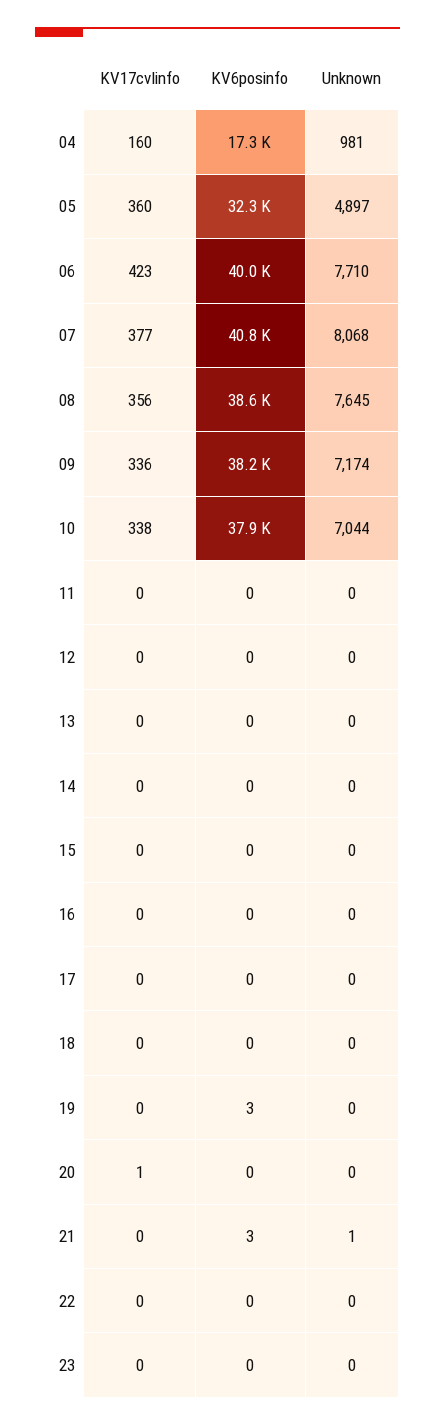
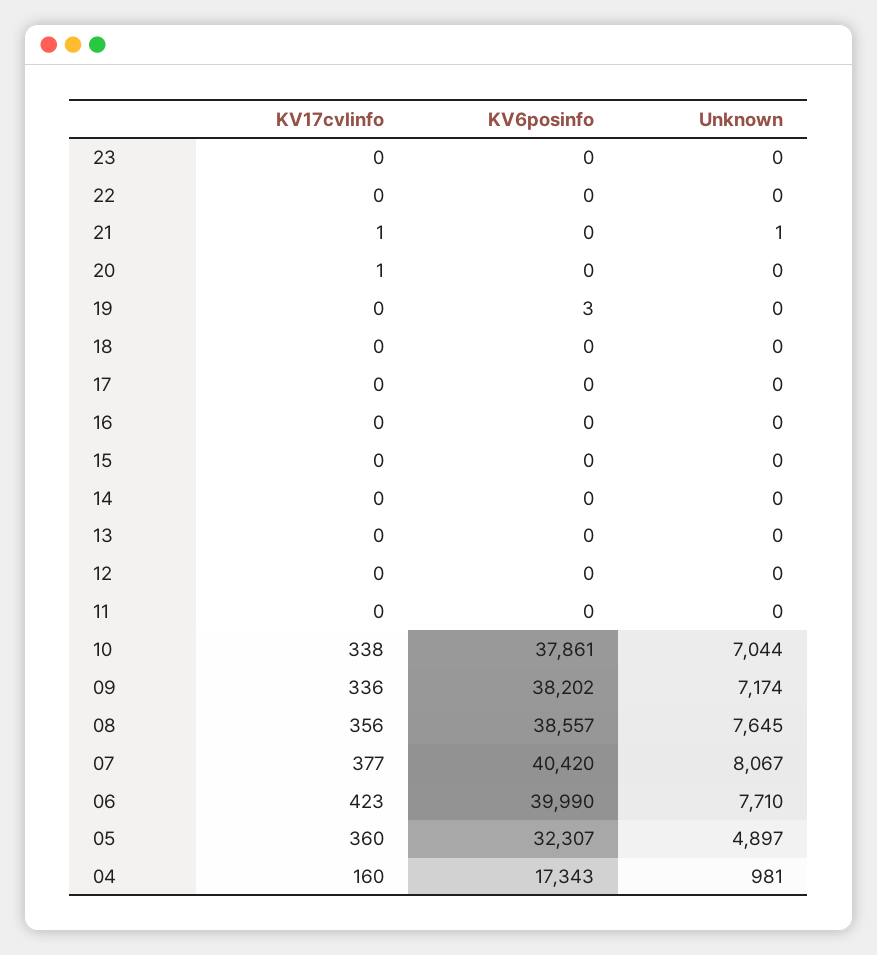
  {
    "KV17cvlinfo": {
      "04": 160,
      "05": 360,
      "06": 423,
      "07": 377,
      "08": 356,
      "09": 336,
      "10": 338,
      "11": 0,
      "12": 0,
      "13": 0,
      "14": 0,
      "15": 0,
      "16": 0,
      "17": 0,
      "18": 0,
      "19": 0,
      "20": 1,
-     "21": 0,
+     "21": 1,
      "22": 0,
      "23": 0
    },
    "KV6posinfo": {
      "04": 17343,
      "05": 32307,
      "06": 39990,
-     "07": 40800,
+     "07": 40420,
      "08": 38557,
      "09": 38202,
      "10": 37861,
      "11": 0,
      "12": 0,
      "13": 0,
      "14": 0,
      "15": 0,
      "16": 0,
      "17": 0,
      "18": 0,
      "19": 3,
      "20": 0,
-     "21": 3,
+     "21": 0,
      "22": 0,
      "23": 0
    },
    "Unknown": {
      "04": 981,
      "05": 4897,
      "06": 7710,
-     "07": 8068,
+     "07": 8067,
      "08": 7645,
      "09": 7174,
      "10": 7044,
      "11": 0,
      "12": 0,
      "13": 0,
      "14": 0,
      "15": 0,
      "16": 0,
      "17": 0,
      "18": 0,
      "19": 0,
      "20": 0,
      "21": 1,
      "22": 0,
      "23": 0
    }
  }

